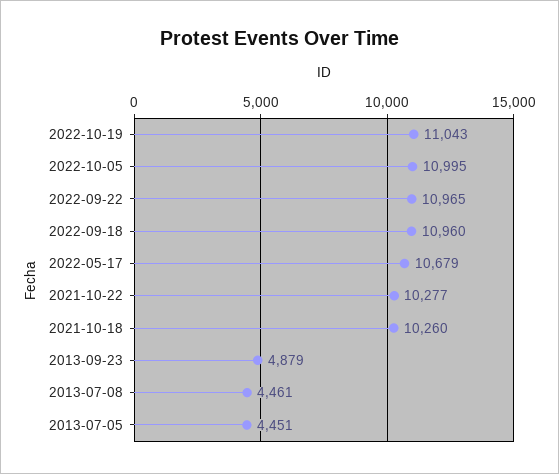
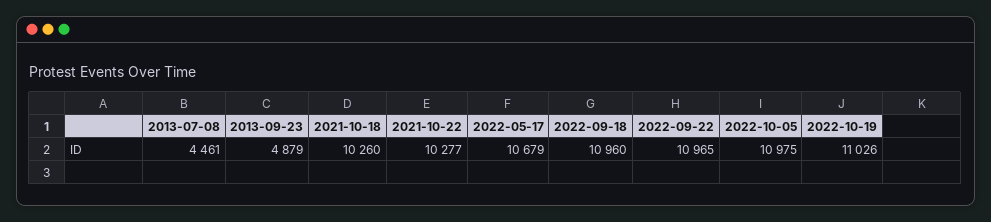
  {
-   "2022-10-19": 11043,
+   "2022-10-19": 11026,
-   "2022-10-05": 10995,
+   "2022-10-05": 10975,
    "2022-09-22": 10965,
    "2022-09-18": 10960,
    "2022-05-17": 10679,
    "2021-10-22": 10277,
    "2021-10-18": 10260,
    "2013-09-23": 4879,
-   "2013-07-08": 4461,
+   "2013-07-08": 4461
-   "2013-07-05": 4451
  }

